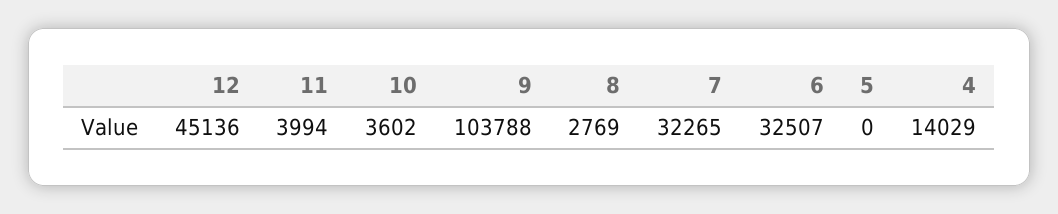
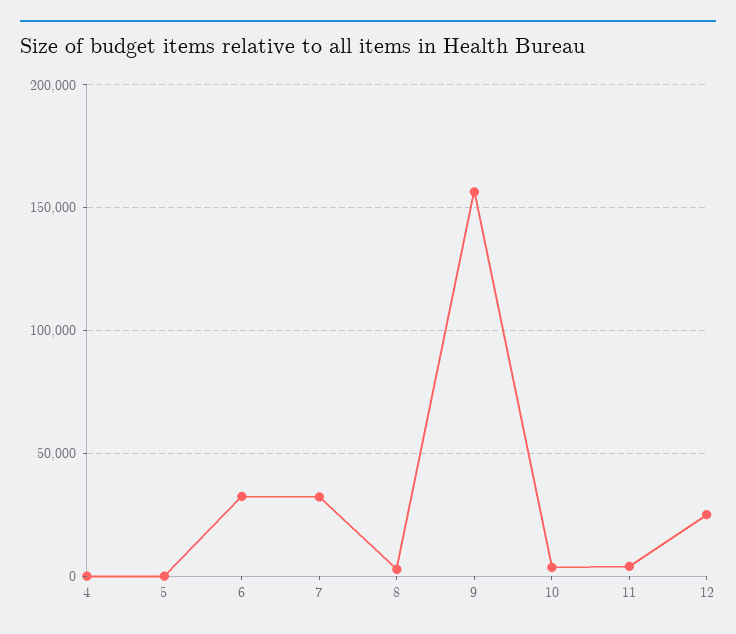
  {
-   "12": 45136,
+   "12": 25000,
    "11": 3994,
    "10": 3602,
-   "9": 103788,
+   "9": 155000,
    "8": 2769,
    "7": 32265,
    "6": 32507,
    "5": 0,
-   "4": 14029
+   "4": 0
  }

